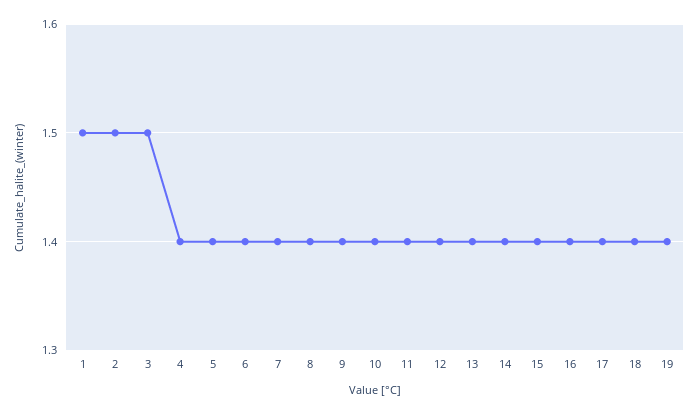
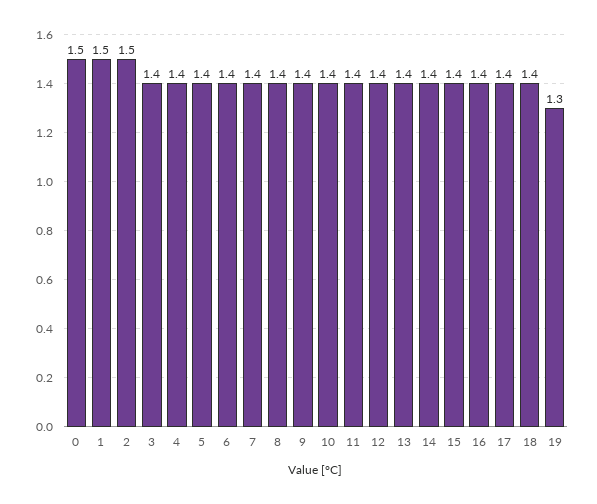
  {
    "1": 1.5,
    "2": 1.5,
-   "3": 1.5,
+   "3": 1.4,
    "4": 1.4,
    "5": 1.4,
    "6": 1.4,
    "7": 1.4,
    "8": 1.4,
    "9": 1.4,
    "10": 1.4,
    "11": 1.4,
    "12": 1.4,
    "13": 1.4,
    "14": 1.4,
    "15": 1.4,
    "16": 1.4,
    "17": 1.4,
    "18": 1.4,
-   "19": 1.4
+   "19": 1.3,
+   "0": 1.5
  }

